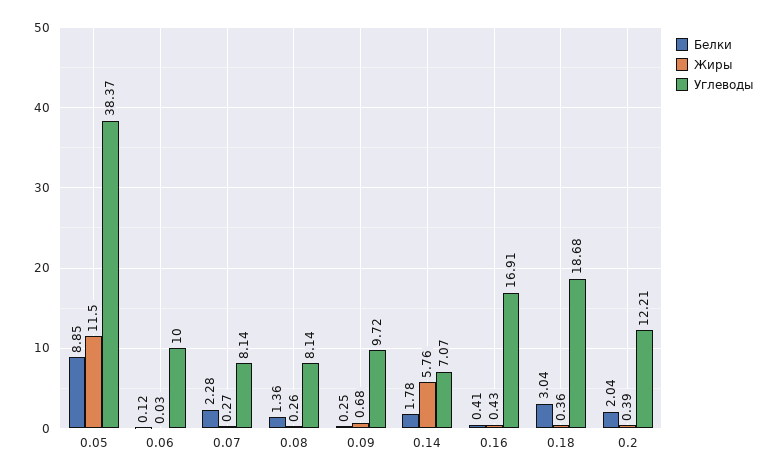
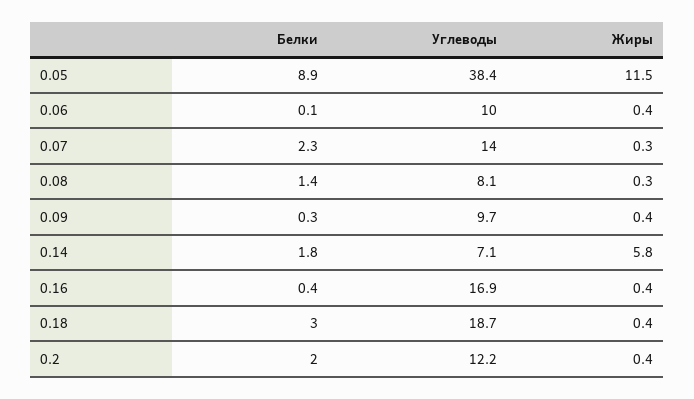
  {
    "Белки": {
      "0.05": 8.85,
      "0.06": 0.12,
      "0.07": 2.28,
      "0.08": 1.36,
      "0.09": 0.25,
      "0.14": 1.78,
      "0.16": 0.41,
      "0.18": 3.04,
      "0.2": 2.04
    },
    "Жиры": {
      "0.05": 11.5,
-     "0.06": 0.03,
+     "0.06": 0.4,
      "0.07": 0.27,
      "0.08": 0.26,
-     "0.09": 0.68,
+     "0.09": 0.4,
      "0.14": 5.76,
      "0.16": 0.43,
      "0.18": 0.36,
      "0.2": 0.39
    },
    "Углеводы": {
      "0.05": 38.37,
      "0.06": 10,
-     "0.07": 8.14,
+     "0.07": 14,
      "0.08": 8.14,
      "0.09": 9.72,
      "0.14": 7.07,
      "0.16": 16.91,
      "0.18": 18.68,
      "0.2": 12.21
    }
  }

